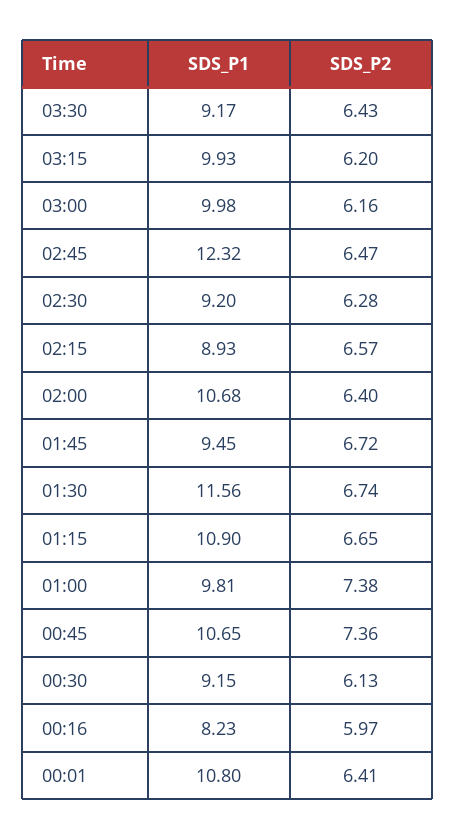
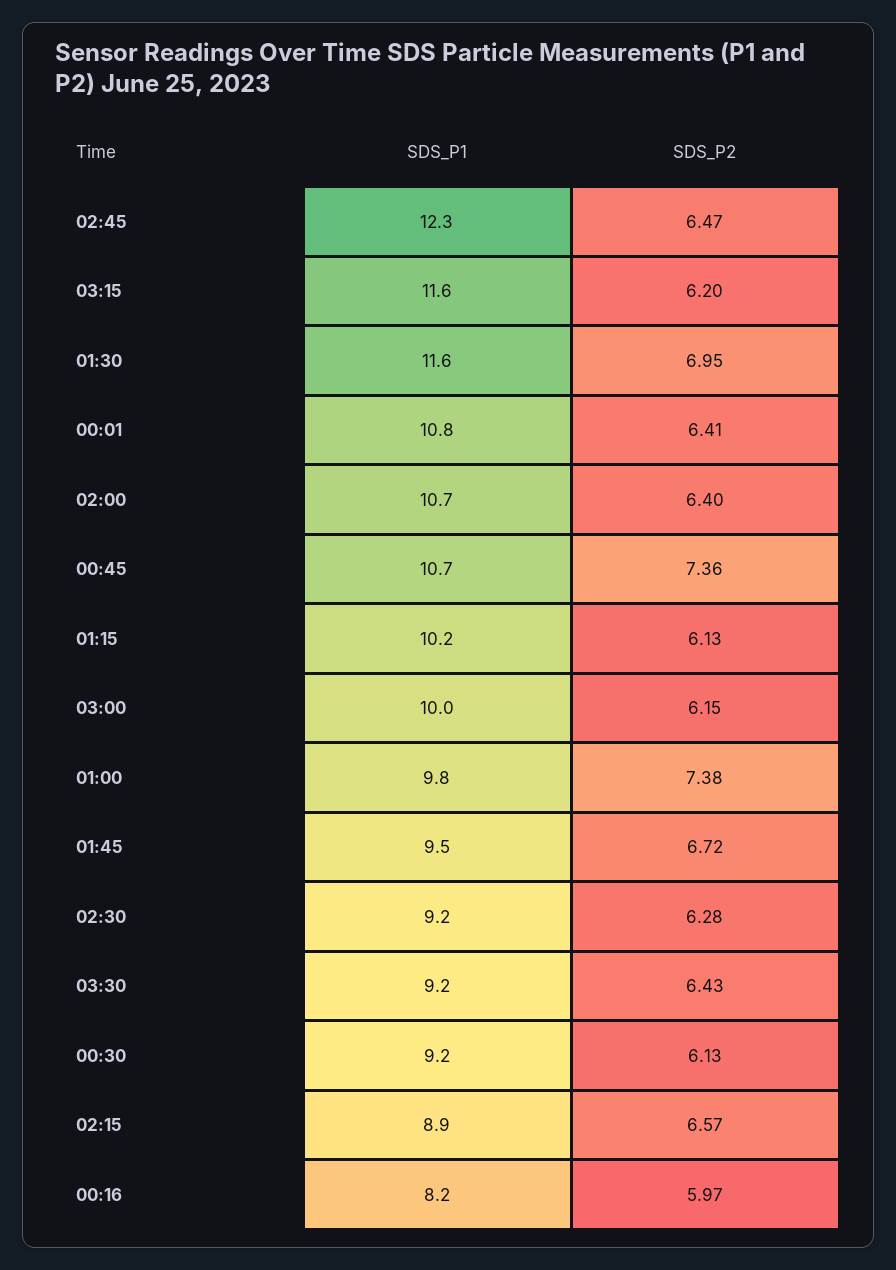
  {
    "SDS_P1": {
      "03:30": 9.17,
-     "03:15": 9.93,
+     "03:15": 11.6,
      "03:00": 9.98,
      "02:45": 12.32,
      "02:30": 9.2,
      "02:15": 8.93,
      "02:00": 10.68,
      "01:45": 9.45,
      "01:30": 11.56,
-     "01:15": 10.9,
+     "01:15": 10.2,
      "01:00": 9.81,
      "00:45": 10.65,
      "00:30": 9.15,
      "00:16": 8.23,
      "00:01": 10.8
    },
    "SDS_P2": {
      "03:30": 6.43,
      "03:15": 6.2,
-     "03:00": 6.16,
+     "03:00": 6.15,
      "02:45": 6.47,
      "02:30": 6.28,
      "02:15": 6.57,
      "02:00": 6.4,
      "01:45": 6.72,
-     "01:30": 6.74,
+     "01:30": 6.95,
-     "01:15": 6.65,
+     "01:15": 6.13,
      "01:00": 7.38,
      "00:45": 7.36,
      "00:30": 6.13,
      "00:16": 5.97,
      "00:01": 6.41
    }
  }

